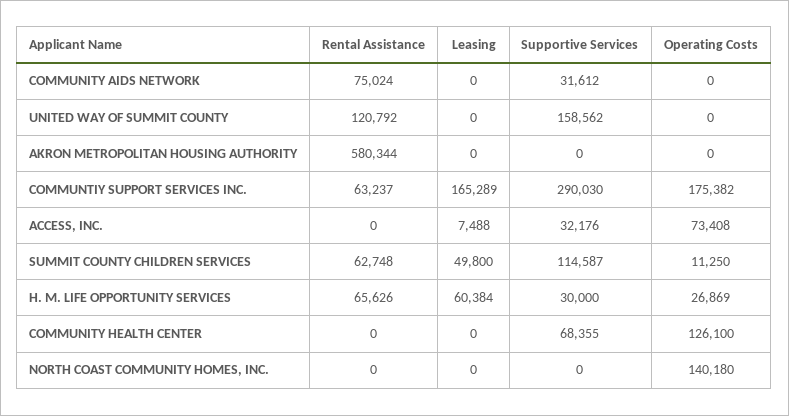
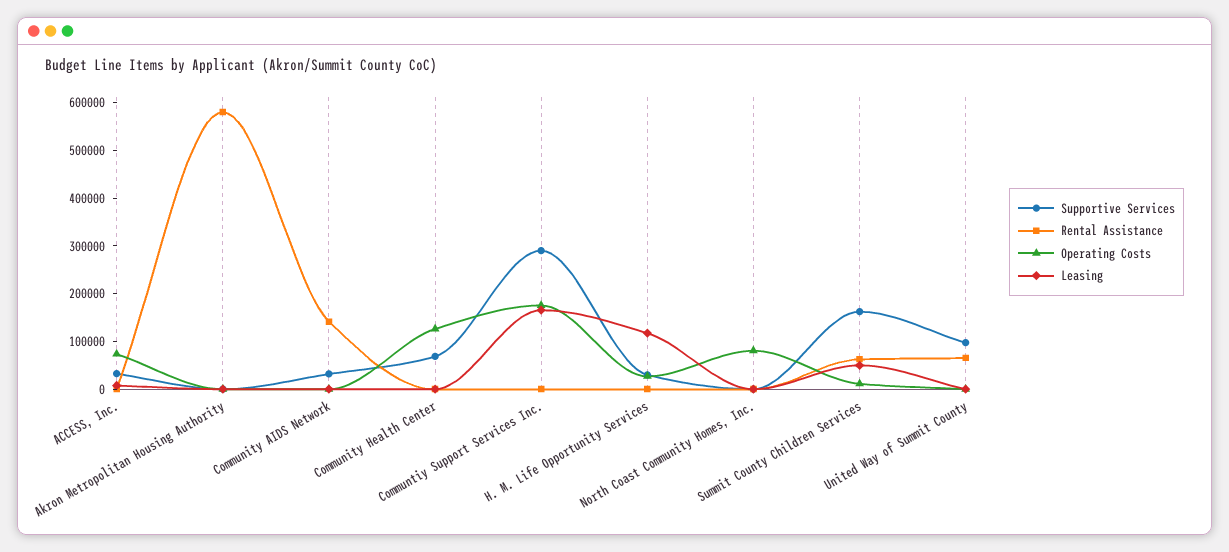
  {
    "Rental Assistance": {
-     "COMMUNITY AIDS NETWORK": 75024,
+     "COMMUNITY AIDS NETWORK": 140000,
-     "UNITED WAY OF SUMMIT COUNTY": 120792,
+     "UNITED WAY OF SUMMIT COUNTY": 60000,
      "AKRON METROPOLITAN HOUSING AUTHORITY": 580344,
-     "COMMUNTIY SUPPORT SERVICES INC.": 63237,
+     "COMMUNTIY SUPPORT SERVICES INC.": 0,
      "ACCESS, INC.": 0,
      "SUMMIT COUNTY CHILDREN SERVICES": 62748,
-     "H. M. LIFE OPPORTUNITY SERVICES": 65626,
+     "H. M. LIFE OPPORTUNITY SERVICES": 0,
      "COMMUNITY HEALTH CENTER": 0,
      "NORTH COAST COMMUNITY HOMES, INC.": 0
    },
    "Leasing": {
      "COMMUNITY AIDS NETWORK": 0,
      "UNITED WAY OF SUMMIT COUNTY": 0,
      "AKRON METROPOLITAN HOUSING AUTHORITY": 0,
      "COMMUNTIY SUPPORT SERVICES INC.": 165289,
      "ACCESS, INC.": 7488,
      "SUMMIT COUNTY CHILDREN SERVICES": 49800,
-     "H. M. LIFE OPPORTUNITY SERVICES": 60384,
+     "H. M. LIFE OPPORTUNITY SERVICES": 120000,
      "COMMUNITY HEALTH CENTER": 0,
      "NORTH COAST COMMUNITY HOMES, INC.": 0
    },
    "Supportive Services": {
      "COMMUNITY AIDS NETWORK": 31612,
-     "UNITED WAY OF SUMMIT COUNTY": 158562,
+     "UNITED WAY OF SUMMIT COUNTY": 100000,
      "AKRON METROPOLITAN HOUSING AUTHORITY": 0,
      "COMMUNTIY SUPPORT SERVICES INC.": 290030,
      "ACCESS, INC.": 32176,
-     "SUMMIT COUNTY CHILDREN SERVICES": 114587,
+     "SUMMIT COUNTY CHILDREN SERVICES": 160000,
      "H. M. LIFE OPPORTUNITY SERVICES": 30000,
      "COMMUNITY HEALTH CENTER": 68355,
      "NORTH COAST COMMUNITY HOMES, INC.": 0
    },
    "Operating Costs": {
      "COMMUNITY AIDS NETWORK": 0,
      "UNITED WAY OF SUMMIT COUNTY": 0,
      "AKRON METROPOLITAN HOUSING AUTHORITY": 0,
      "COMMUNTIY SUPPORT SERVICES INC.": 175382,
      "ACCESS, INC.": 73408,
      "SUMMIT COUNTY CHILDREN SERVICES": 11250,
      "H. M. LIFE OPPORTUNITY SERVICES": 26869,
      "COMMUNITY HEALTH CENTER": 126100,
-     "NORTH COAST COMMUNITY HOMES, INC.": 140180
+     "NORTH COAST COMMUNITY HOMES, INC.": 80000
    }
  }

